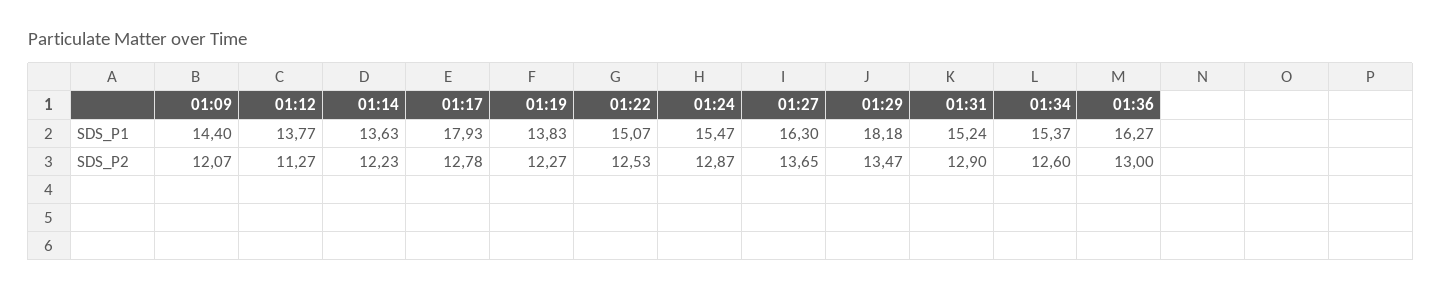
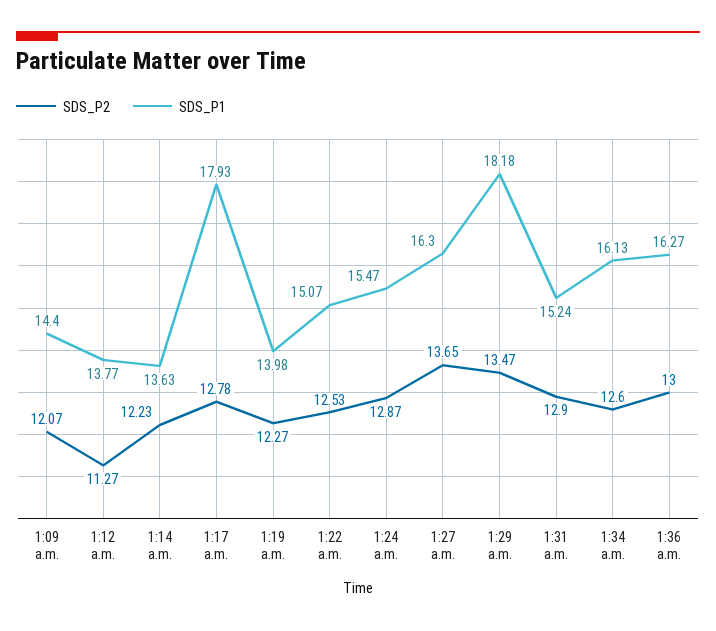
  {
    "SDS_P1": {
      "01:09": 14.4,
      "01:12": 13.77,
      "01:14": 13.63,
      "01:17": 17.93,
-     "01:19": 13.83,
+     "01:19": 13.98,
      "01:22": 15.07,
      "01:24": 15.47,
      "01:27": 16.3,
      "01:29": 18.18,
      "01:31": 15.24,
-     "01:34": 15.37,
+     "01:34": 16.13,
      "01:36": 16.27
    },
    "SDS_P2": {
      "01:09": 12.07,
      "01:12": 11.27,
      "01:14": 12.23,
      "01:17": 12.78,
      "01:19": 12.27,
      "01:22": 12.53,
      "01:24": 12.87,
      "01:27": 13.65,
      "01:29": 13.47,
      "01:31": 12.9,
      "01:34": 12.6,
      "01:36": 13
    }
  }

